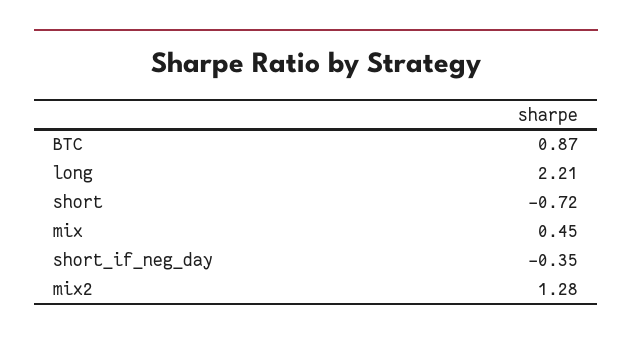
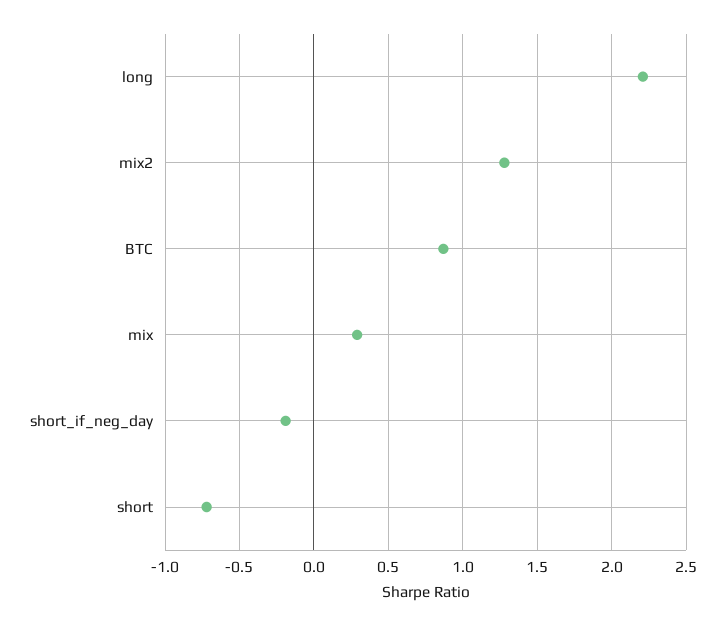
  {
    "BTC": 0.87,
    "long": 2.21,
    "short": -0.72,
-   "mix": 0.45,
+   "mix": 0.3,
-   "short_if_neg_day": -0.35,
+   "short_if_neg_day": -0.2,
    "mix2": 1.28
  }

